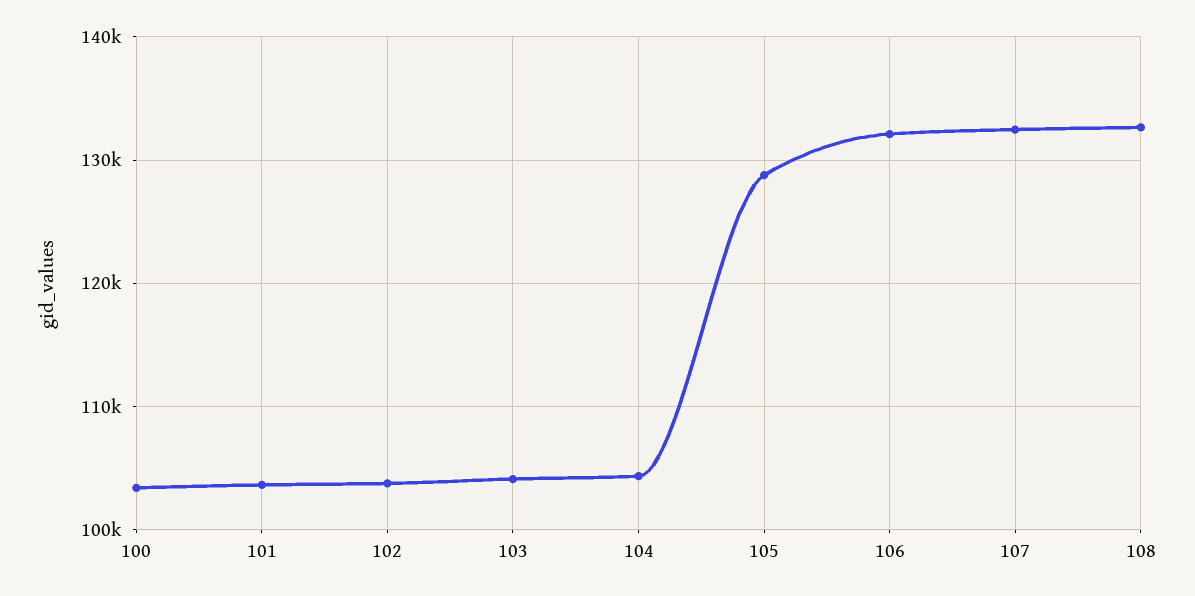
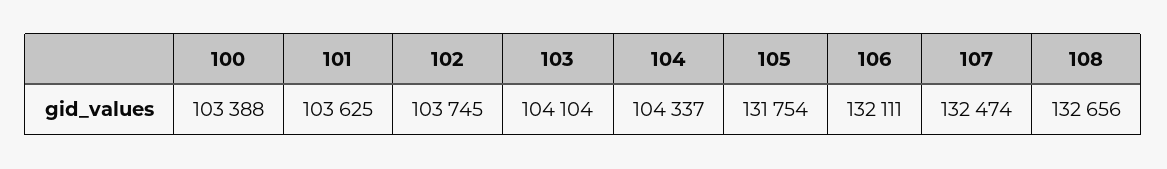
  {
    "100": 103388,
    "101": 103625,
    "102": 103745,
    "103": 104104,
    "104": 104337,
-   "105": 129000,
+   "105": 131754,
    "106": 132111,
    "107": 132474,
    "108": 132656
  }

